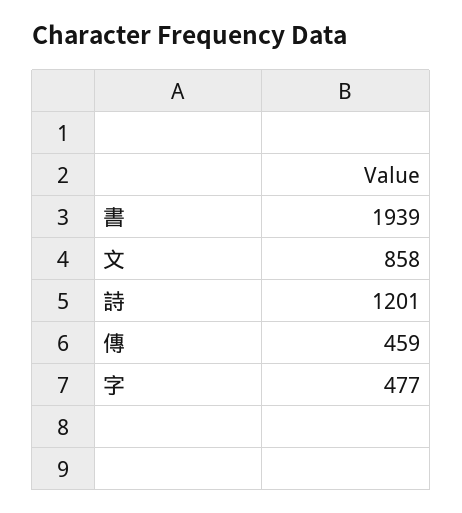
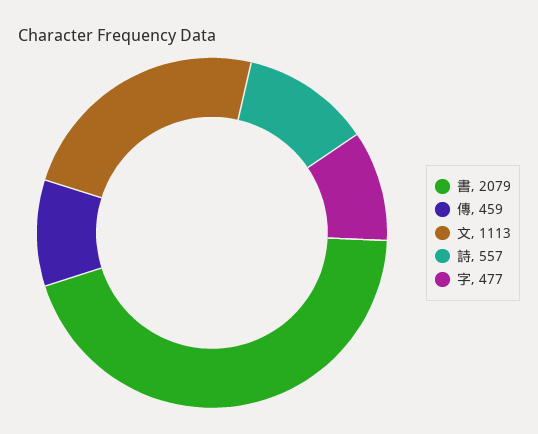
  {
-   "書": 1939,
+   "書": 2079,
-   "文": 858,
+   "文": 1113,
-   "詩": 1201,
+   "詩": 557,
    "傳": 459,
    "字": 477
  }

